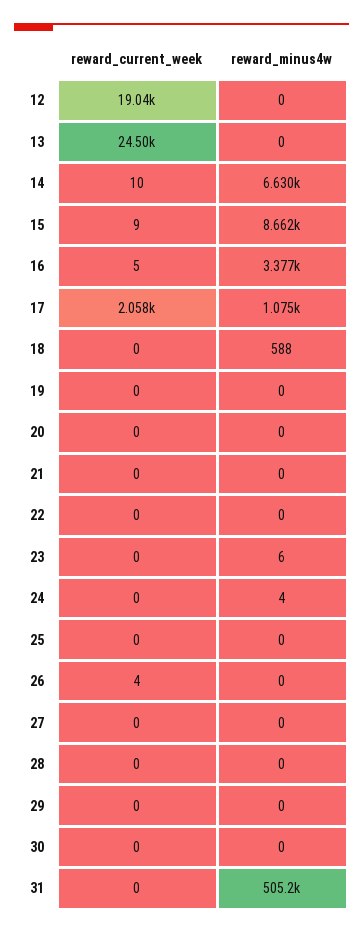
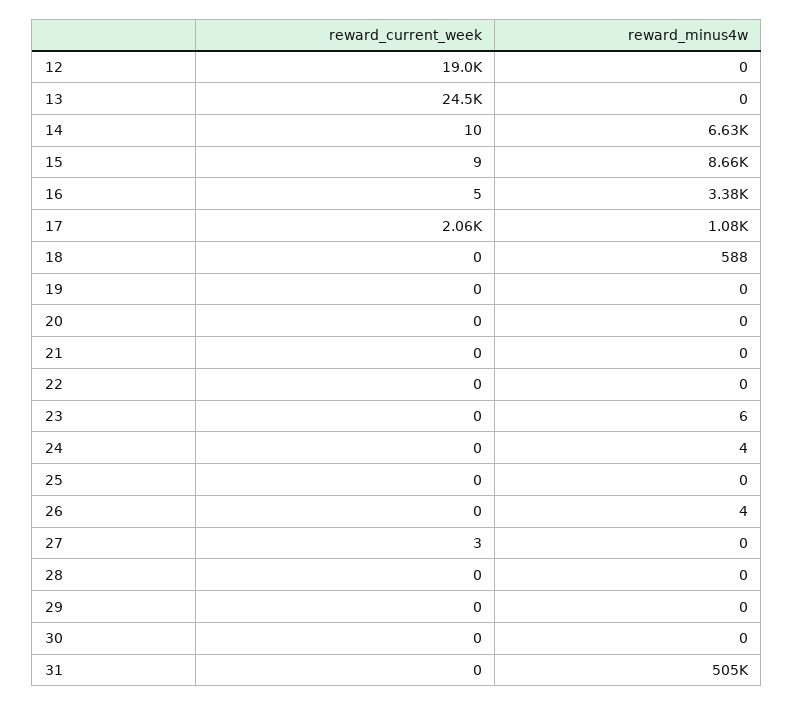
  {
    "reward_current_week": {
      "12": 19040,
      "13": 24500,
      "14": 10,
      "15": 9,
      "16": 5,
      "17": 2058,
      "18": 0,
      "19": 0,
      "20": 0,
      "21": 0,
      "22": 0,
      "23": 0,
      "24": 0,
      "25": 0,
-     "26": 4,
+     "26": 0,
-     "27": 0,
+     "27": 3,
      "28": 0,
      "29": 0,
      "30": 0,
      "31": 0
    },
    "reward_minus4w": {
      "12": 0,
      "13": 0,
      "14": 6630,
      "15": 8662,
      "16": 3377,
      "17": 1075,
      "18": 588,
      "19": 0,
      "20": 0,
      "21": 0,
      "22": 0,
      "23": 6,
      "24": 4,
      "25": 0,
-     "26": 0,
+     "26": 4,
      "27": 0,
      "28": 0,
      "29": 0,
      "30": 0,
      "31": 505200
    }
  }

